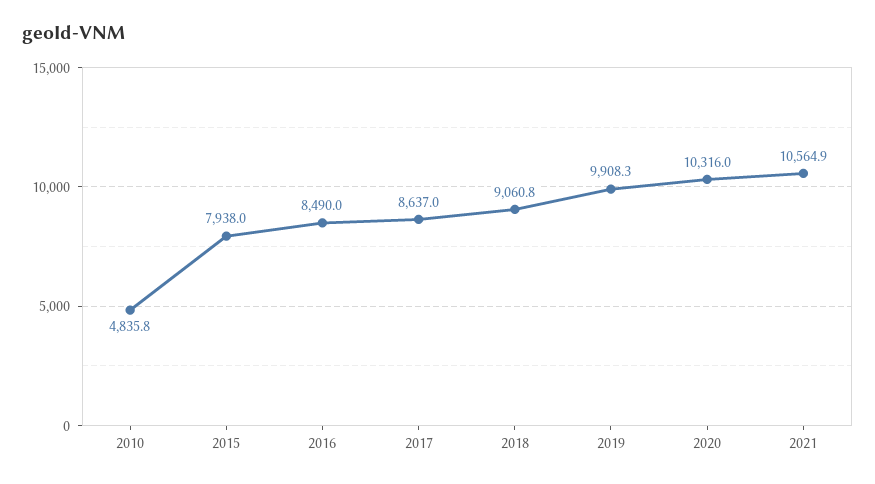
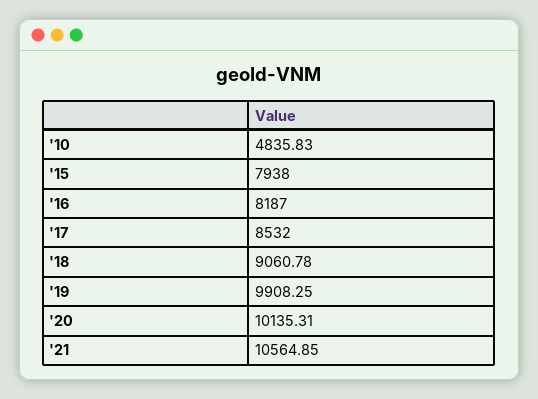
  {
    "2010": 4835.83,
    "2015": 7938,
-   "2016": 8490,
+   "2016": 8187,
-   "2017": 8637,
+   "2017": 8532,
    "2018": 9060.78,
    "2019": 9908.25,
-   "2020": 10316,
+   "2020": 10135.31,
    "2021": 10564.85
  }

